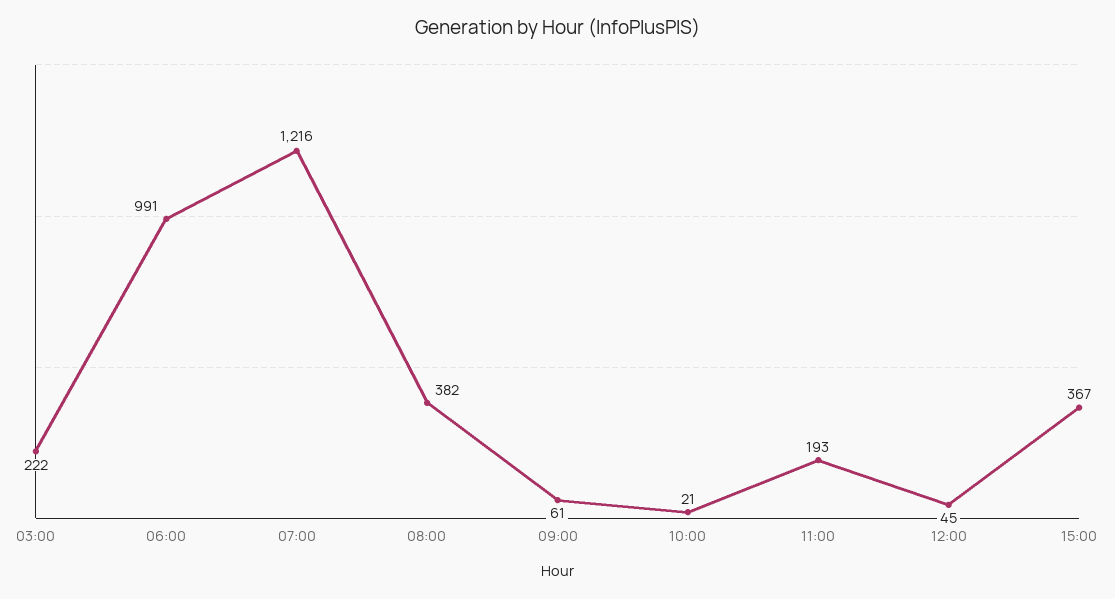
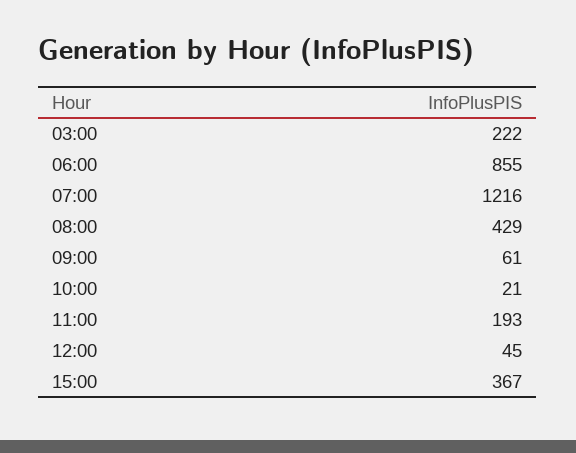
  {
    "03:00": 222,
-   "06:00": 991,
+   "06:00": 855,
    "07:00": 1216,
-   "08:00": 382,
+   "08:00": 429,
    "09:00": 61,
    "10:00": 21,
    "11:00": 193,
    "12:00": 45,
    "15:00": 367
  }

